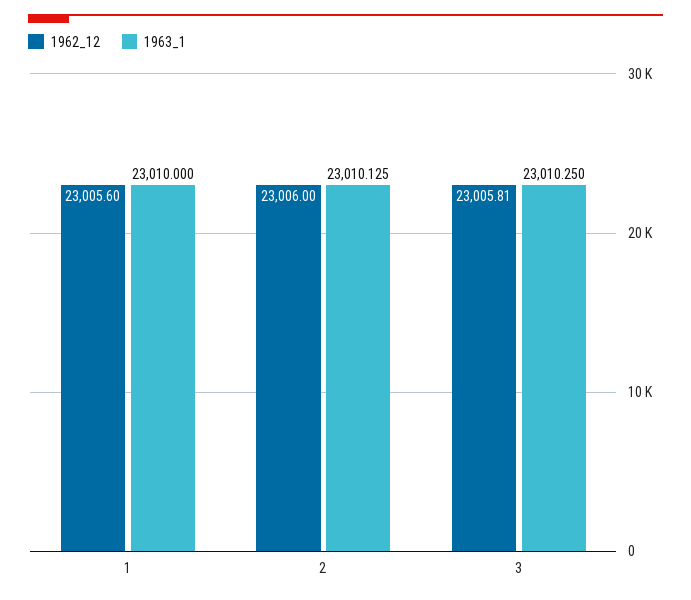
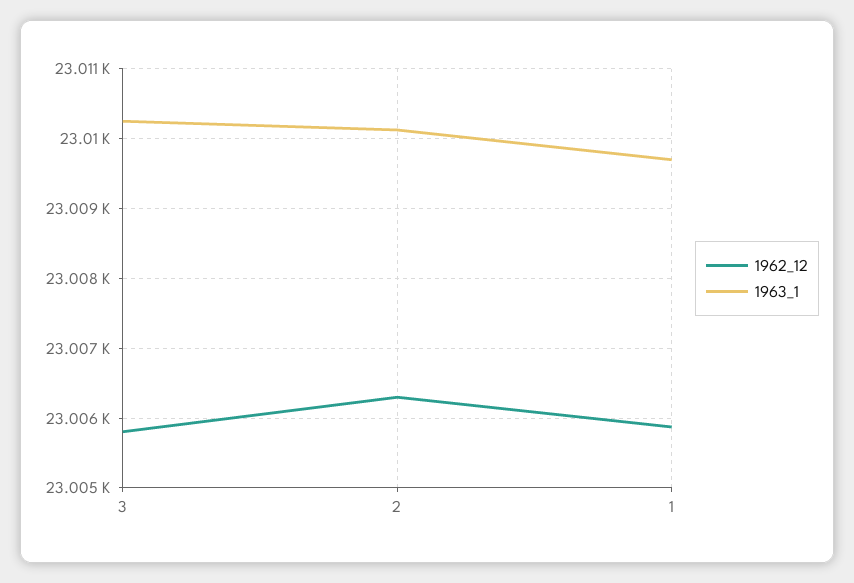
  {
    "1962_12": {
-     "1": 23005.6,
+     "1": 23005.9,
-     "2": 23006,
+     "2": 23006.3,
      "3": 23005.81
    },
    "1963_1": {
-     "1": 23010,
+     "1": 23009.7,
      "2": 23010.125,
      "3": 23010.25
    }
  }

